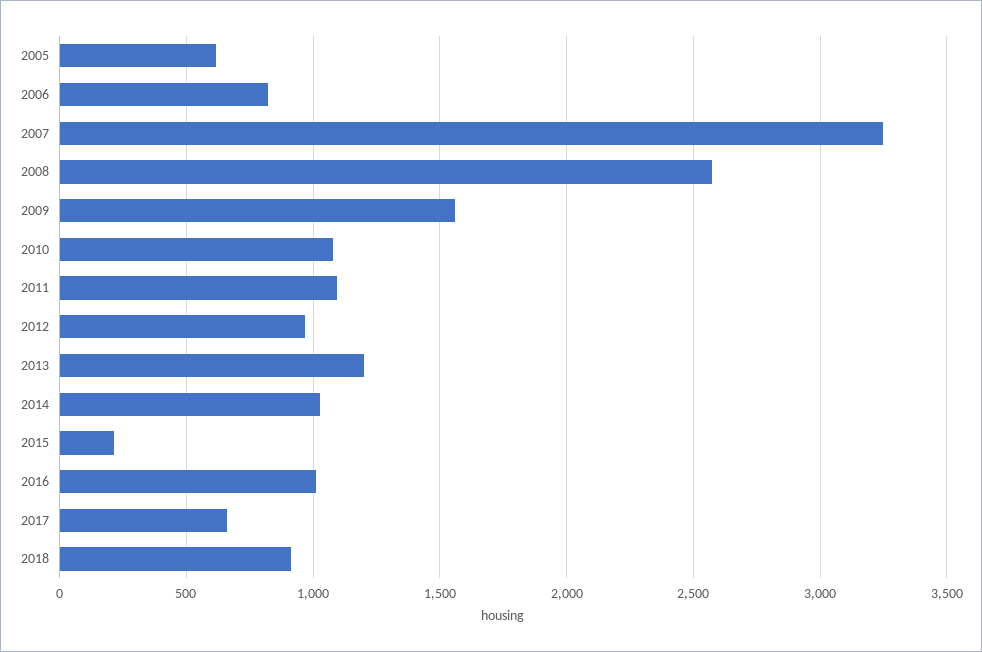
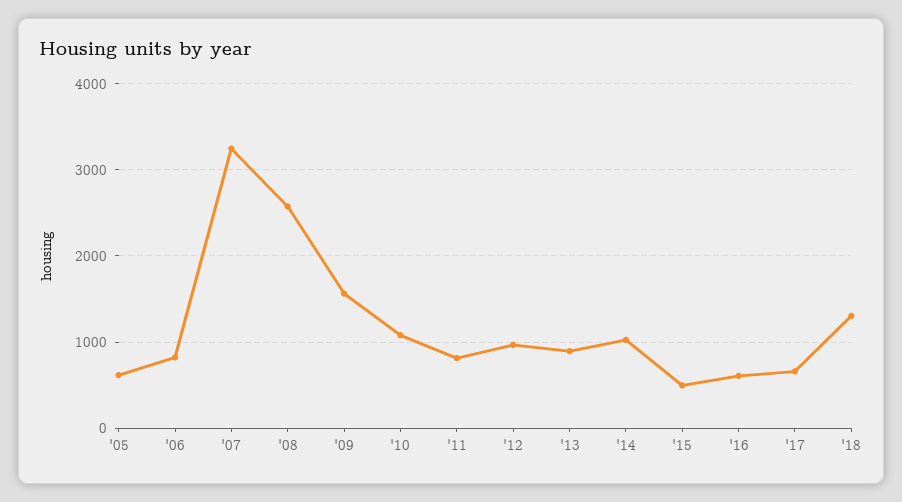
  {
    "2005": 600,
    "2006": 800,
    "2007": 3250,
    "2008": 2550,
    "2009": 1550,
    "2010": 1100,
-   "2011": 1100,
+   "2011": 800,
    "2012": 950,
-   "2013": 1200,
+   "2013": 900,
    "2014": 1050,
-   "2015": 200,
+   "2015": 500,
-   "2016": 1000,
+   "2016": 600,
    "2017": 650,
-   "2018": 900
+   "2018": 1300
  }

